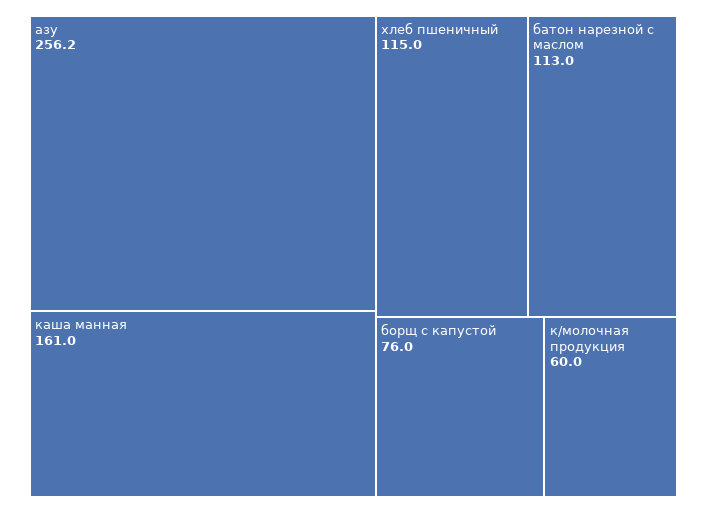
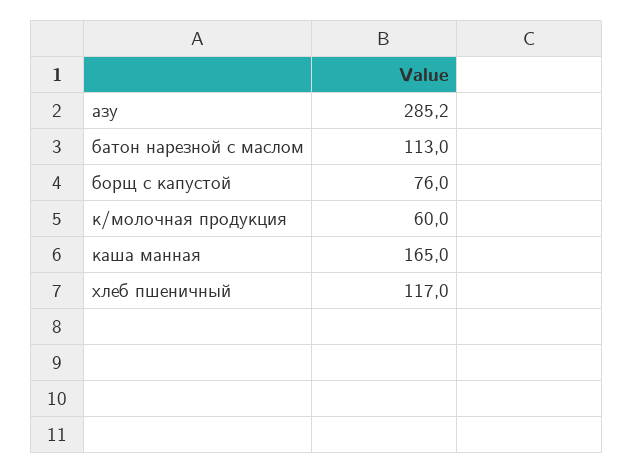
  {
-   "азу": 256.2,
+   "азу": 285.2,
-   "каша манная": 161,
+   "каша манная": 165,
-   "хлеб пшеничный": 115,
+   "хлеб пшеничный": 117,
    "батон нарезной с маслом": 113,
    "борщ с капустой": 76,
    "к/молочная продукция": 60
  }

